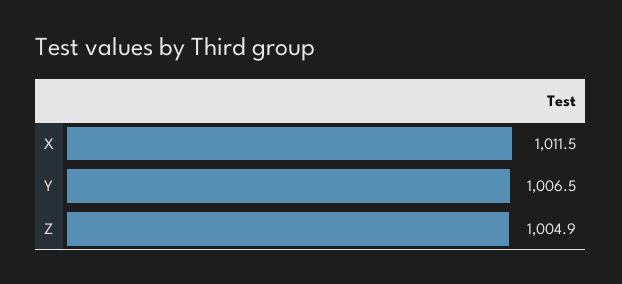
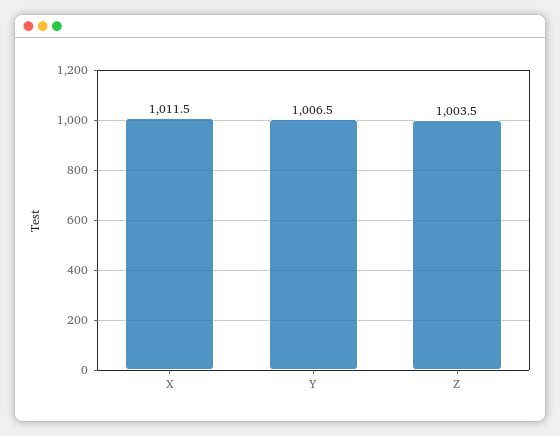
  {
    "X": 1011.5,
    "Y": 1006.5,
-   "Z": 1004.9
+   "Z": 1003.5
  }

